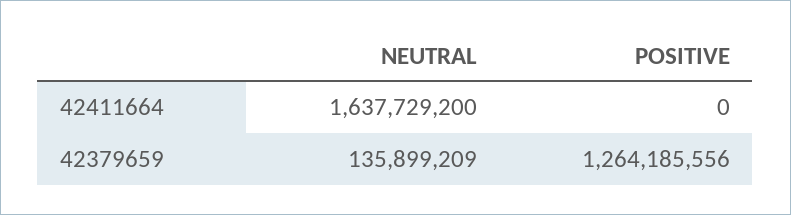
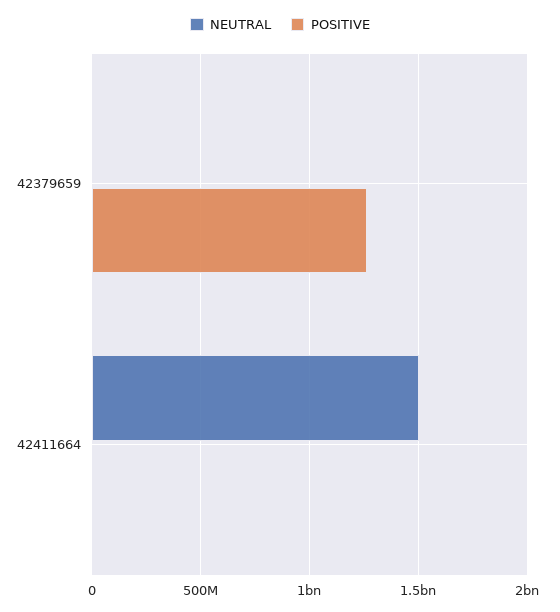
  {
    "NEUTRAL": {
-     "42411664": 1637729200,
+     "42411664": 1500000000,
-     "42379659": 135899209
+     "42379659": 0
    },
    "POSITIVE": {
      "42411664": 0,
      "42379659": 1264185556
    }
  }

